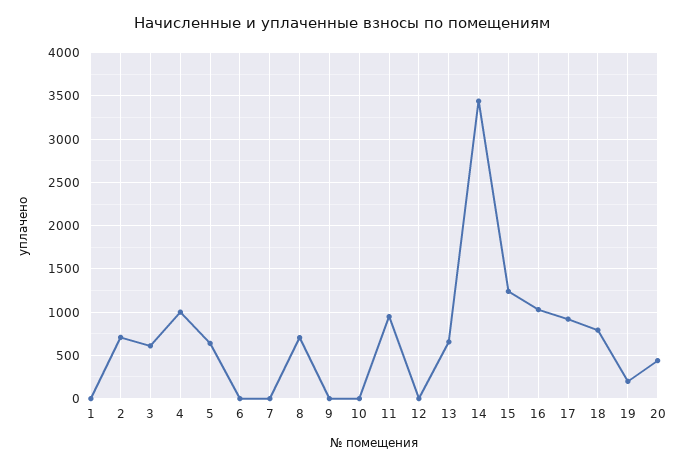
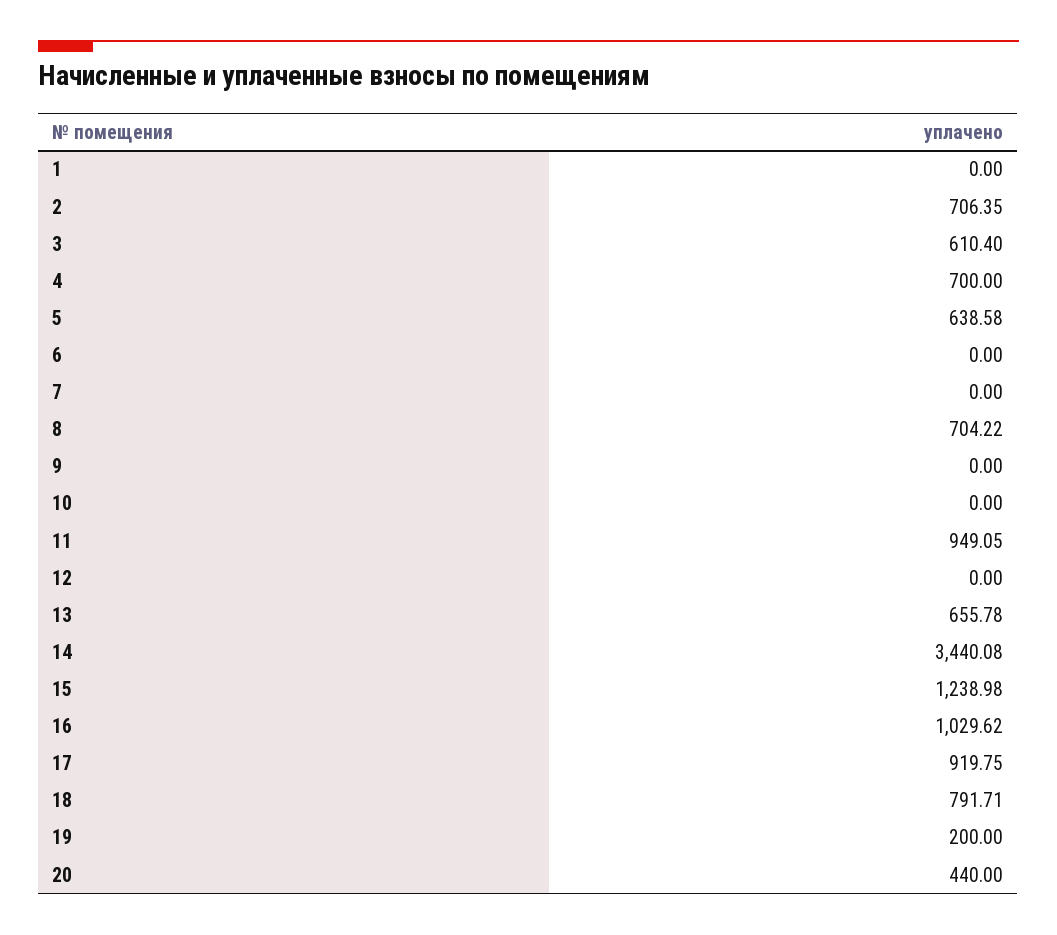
  {
    "1": 0,
    "2": 706.35,
    "3": 610.4,
-   "4": 1000,
+   "4": 700,
    "5": 638.58,
    "6": 0,
    "7": 0,
    "8": 704.22,
    "9": 0,
    "10": 0,
    "11": 949.05,
    "12": 0,
    "13": 655.78,
    "14": 3440.08,
    "15": 1238.98,
    "16": 1029.62,
    "17": 919.75,
    "18": 791.71,
    "19": 200,
    "20": 440
  }

